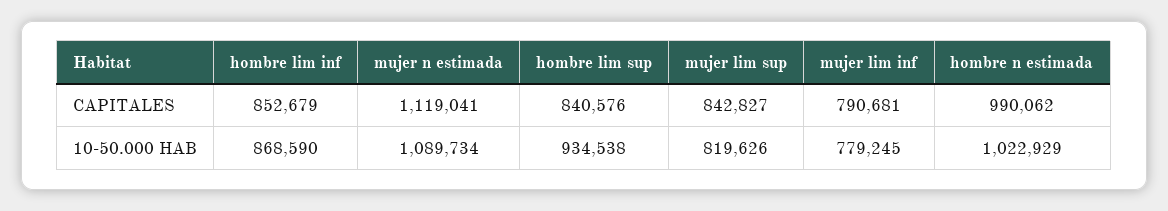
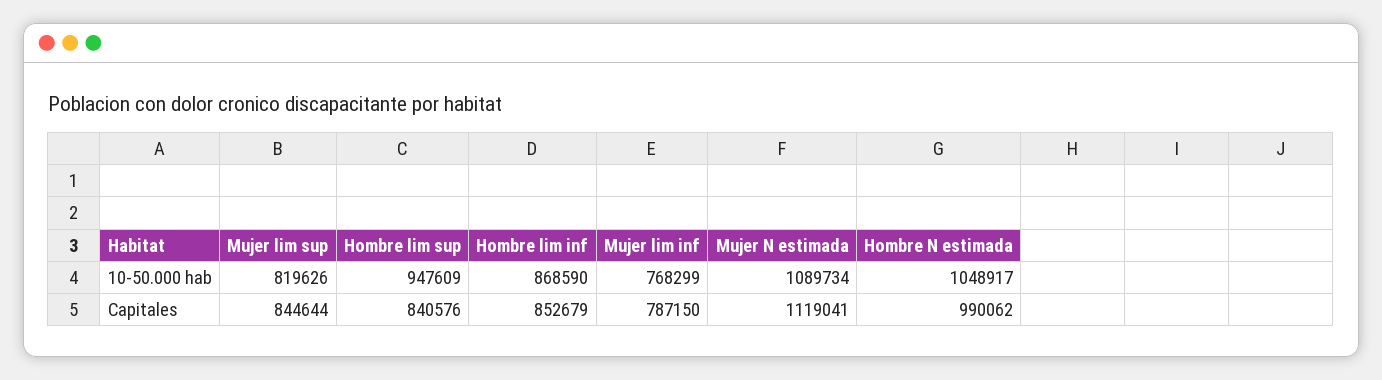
  {
    "hombre lim inf": {
      "CAPITALES": 852679,
      "10-50.000 HAB": 868590
    },
    "mujer n estimada": {
      "CAPITALES": 1119041,
      "10-50.000 HAB": 1089734
    },
    "hombre lim sup": {
      "CAPITALES": 840576,
-     "10-50.000 HAB": 934538
+     "10-50.000 HAB": 947609
    },
    "mujer lim sup": {
-     "CAPITALES": 842827,
+     "CAPITALES": 844644,
      "10-50.000 HAB": 819626
    },
    "mujer lim inf": {
-     "CAPITALES": 790681,
+     "CAPITALES": 787150,
-     "10-50.000 HAB": 779245
+     "10-50.000 HAB": 768299
    },
    "hombre n estimada": {
      "CAPITALES": 990062,
-     "10-50.000 HAB": 1022929
+     "10-50.000 HAB": 1048917
    }
  }

